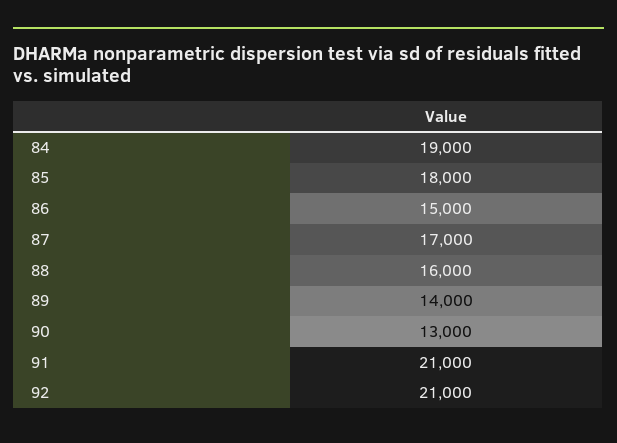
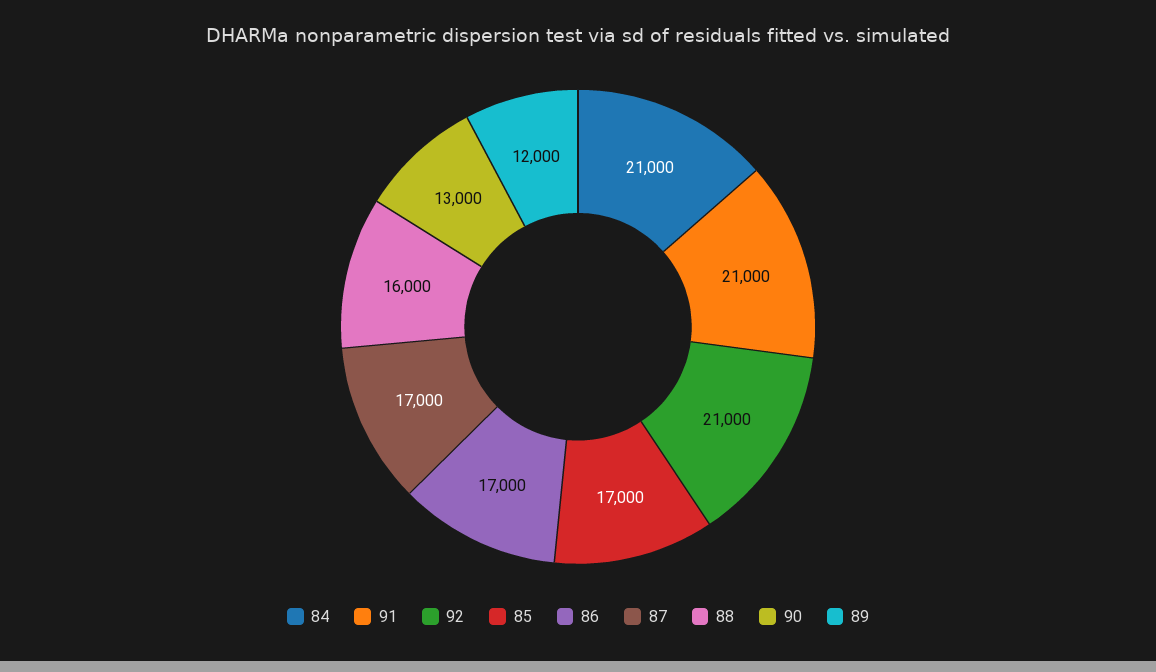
  {
-   "84": 19000,
+   "84": 21000,
-   "85": 18000,
+   "85": 17000,
-   "86": 15000,
+   "86": 17000,
    "87": 17000,
    "88": 16000,
-   "89": 14000,
+   "89": 12000,
    "90": 13000,
    "91": 21000,
    "92": 21000
  }

